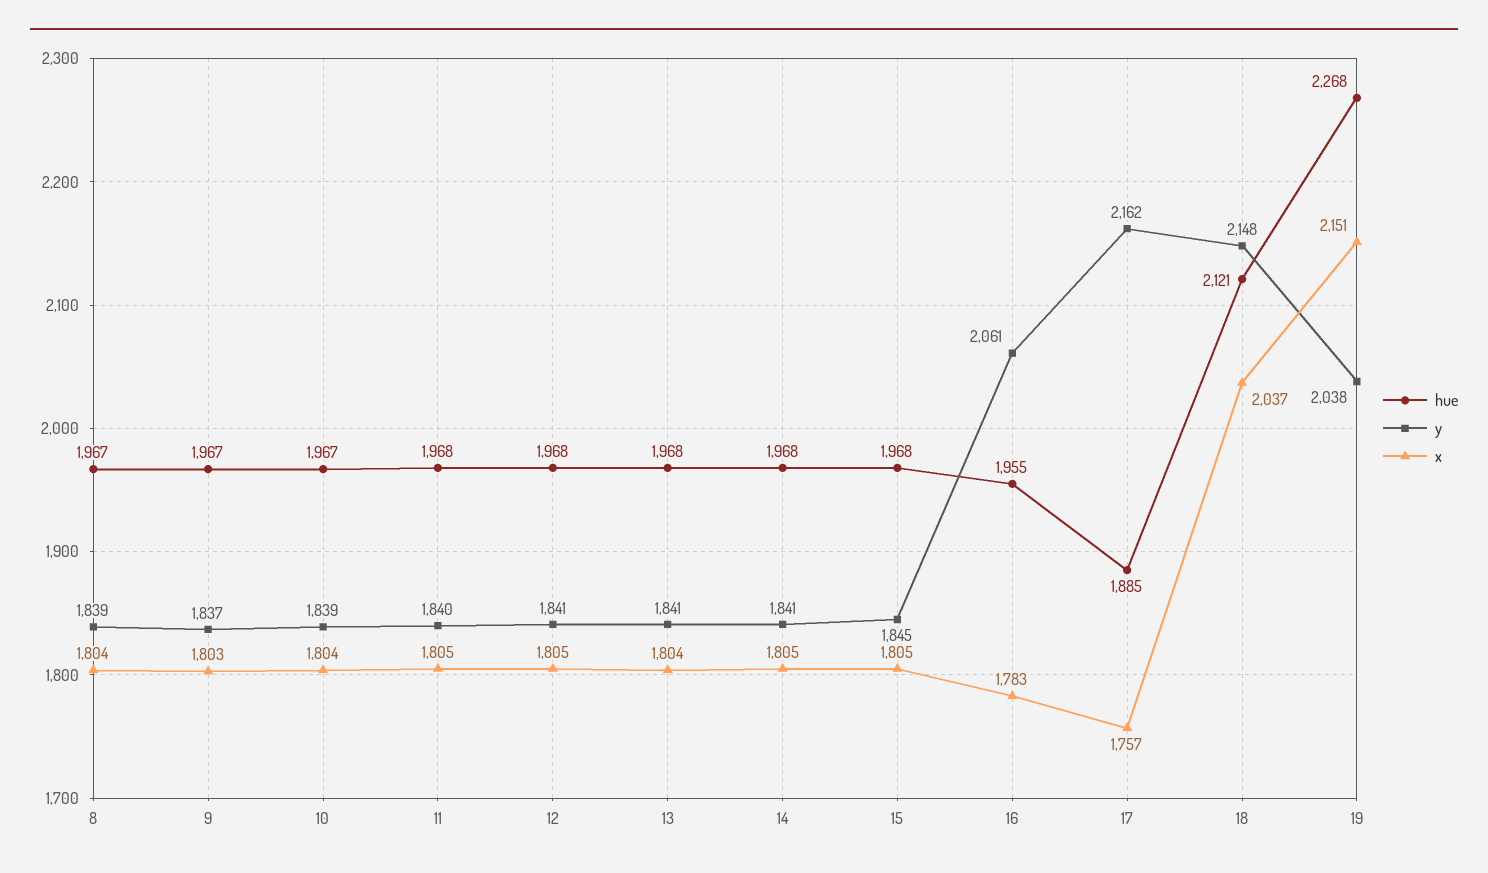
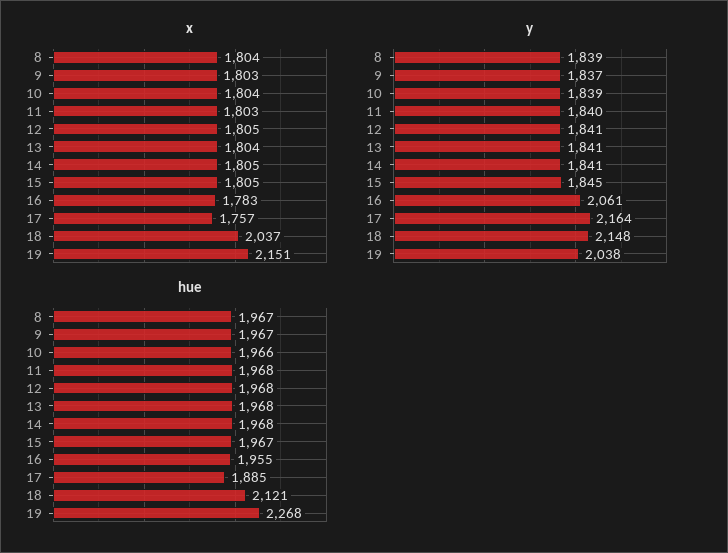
  {
    "hue": {
      "8": 1967,
      "9": 1967,
-     "10": 1967,
+     "10": 1966,
      "11": 1968,
      "12": 1968,
      "13": 1968,
      "14": 1968,
-     "15": 1968,
+     "15": 1967,
      "16": 1955,
      "17": 1885,
      "18": 2121,
      "19": 2268
    },
    "y": {
      "8": 1839,
      "9": 1837,
      "10": 1839,
      "11": 1840,
      "12": 1841,
      "13": 1841,
      "14": 1841,
      "15": 1845,
      "16": 2061,
-     "17": 2162,
+     "17": 2164,
      "18": 2148,
      "19": 2038
    },
    "x": {
      "8": 1804,
      "9": 1803,
      "10": 1804,
-     "11": 1805,
+     "11": 1803,
      "12": 1805,
      "13": 1804,
      "14": 1805,
      "15": 1805,
      "16": 1783,
      "17": 1757,
      "18": 2037,
      "19": 2151
    }
  }

